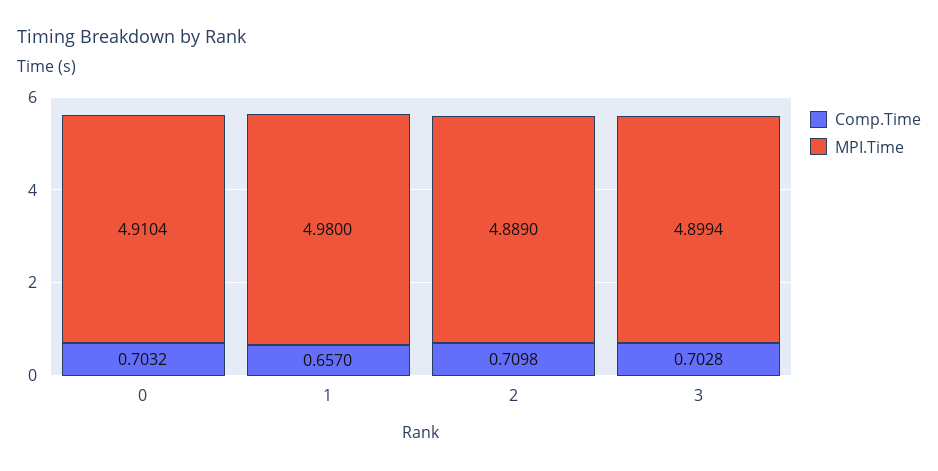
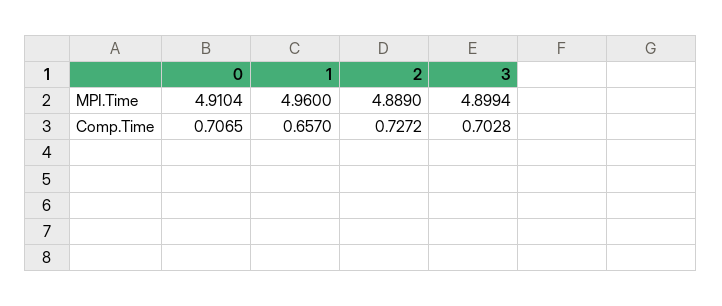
  {
    "Comp.Time": {
-     "0": 0.7032,
+     "0": 0.7065,
      "1": 0.657,
-     "2": 0.7098,
+     "2": 0.7272,
      "3": 0.7028
    },
    "MPI.Time": {
      "0": 4.9104,
-     "1": 4.98,
+     "1": 4.96,
      "2": 4.889,
      "3": 4.8994
    }
  }

